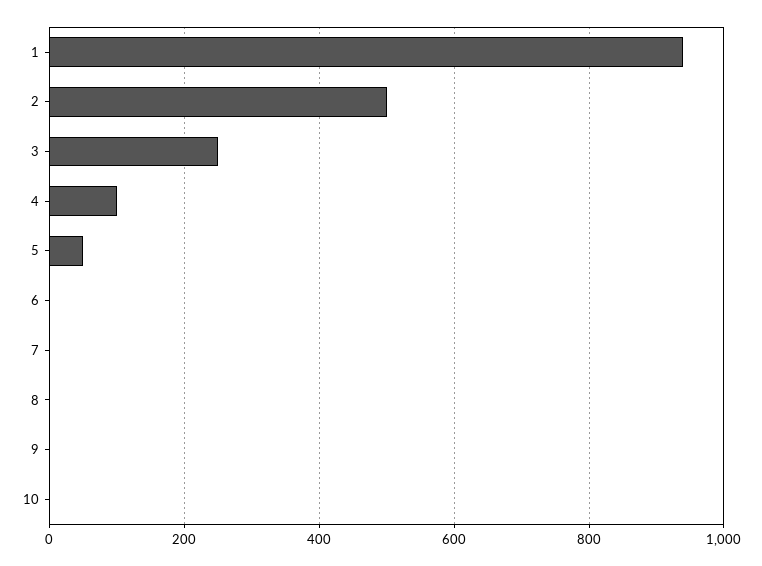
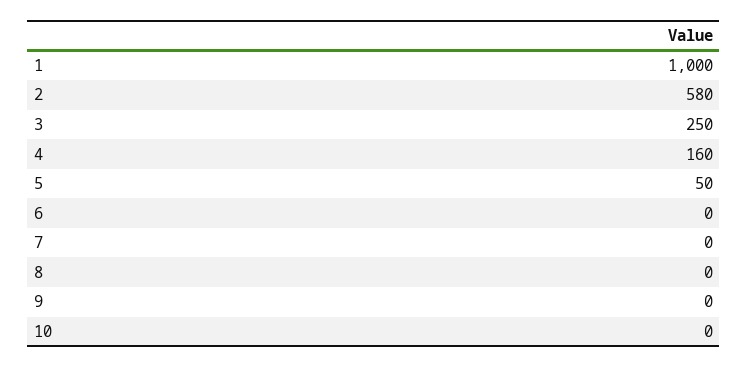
  {
-   "1": 940,
+   "1": 1000,
-   "2": 500,
+   "2": 580,
    "3": 250,
-   "4": 100,
+   "4": 160,
    "5": 50,
    "6": 0,
    "7": 0,
    "8": 0,
    "9": 0,
    "10": 0
  }

